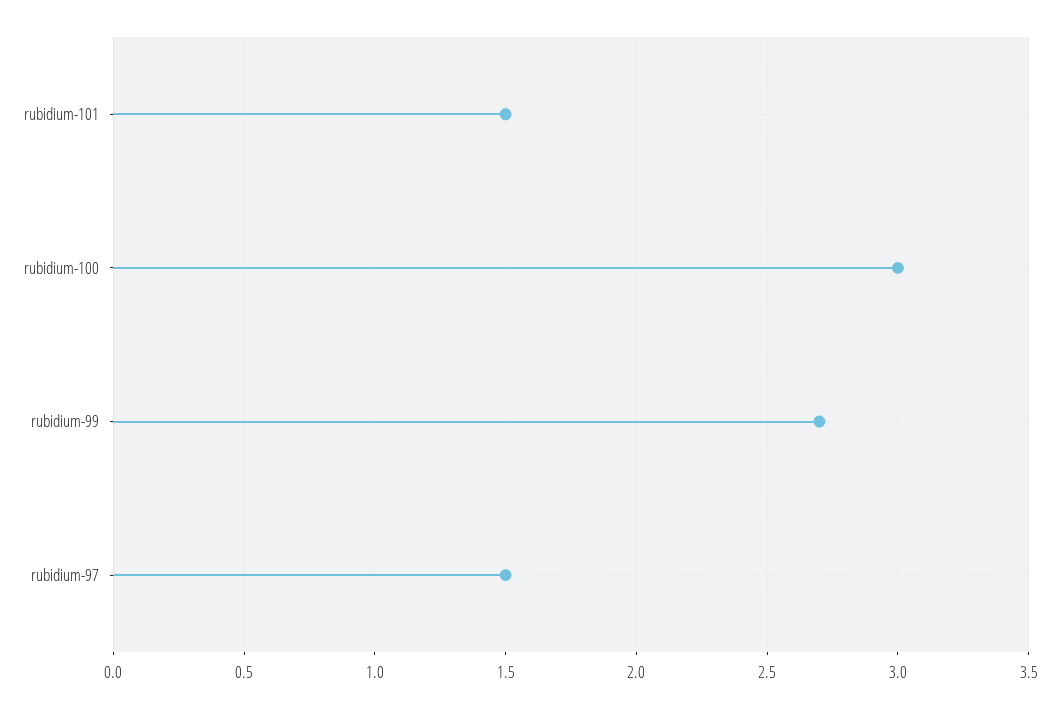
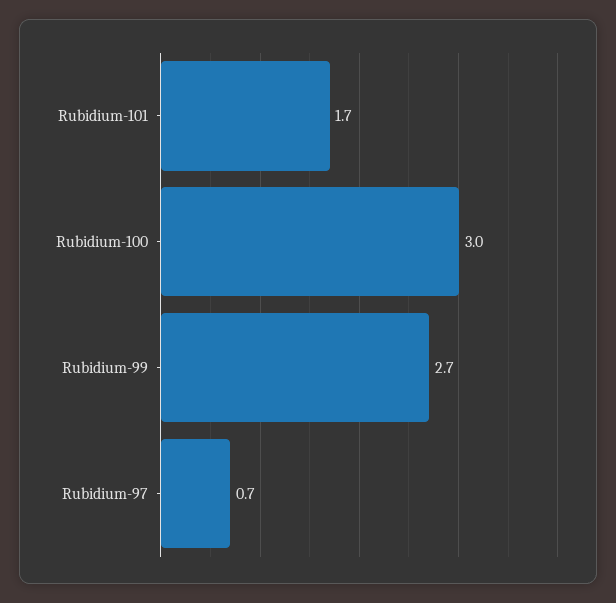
  {
-   "rubidium-101": 1.5,
+   "rubidium-101": 1.7,
    "rubidium-100": 3,
    "rubidium-99": 2.7,
-   "rubidium-97": 1.5
+   "rubidium-97": 0.7
  }

